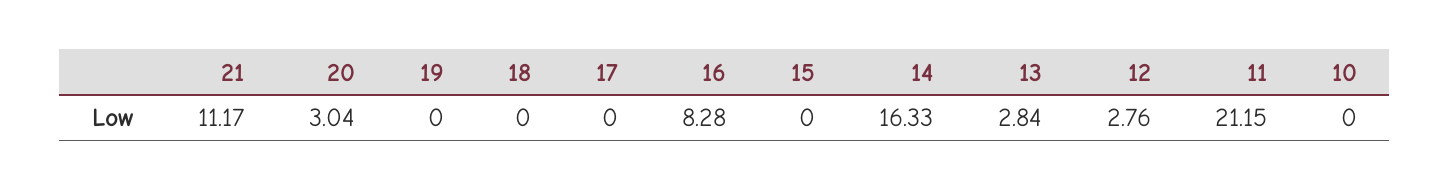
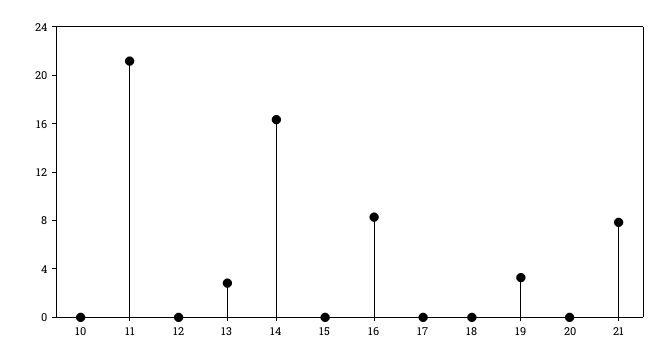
  {
-   "21": 11.17,
+   "21": 8,
-   "20": 3.04,
+   "20": 0,
-   "19": 0,
+   "19": 3,
    "18": 0,
    "17": 0,
    "16": 8.28,
    "15": 0,
    "14": 16.33,
    "13": 2.84,
-   "12": 2.76,
+   "12": 0,
    "11": 21.15,
    "10": 0
  }

